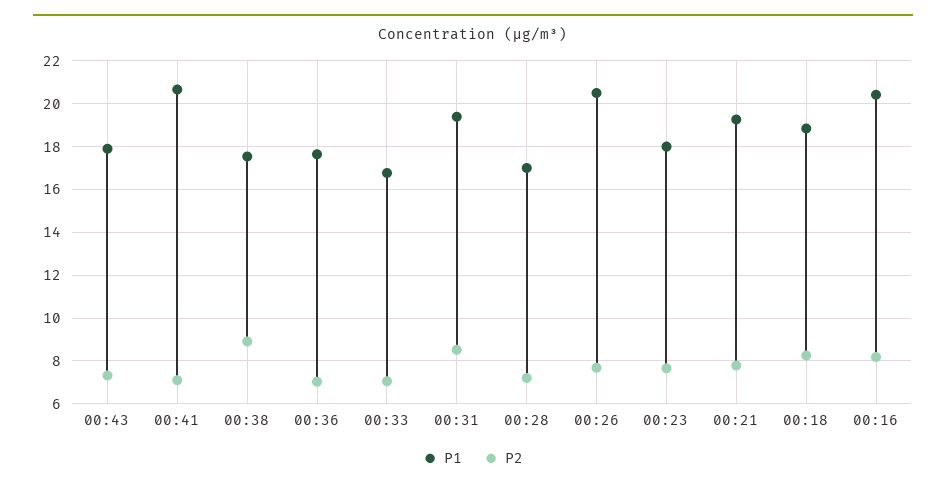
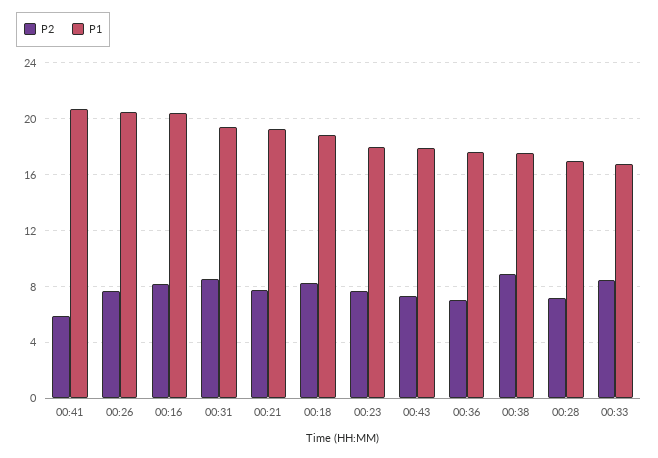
  {
    "P1": {
      "00:43": 18,
      "00:41": 20.5,
      "00:38": 17.5,
      "00:36": 17.5,
      "00:33": 17,
      "00:31": 19.5,
      "00:28": 17,
      "00:26": 20.5,
      "00:23": 18,
      "00:21": 19.5,
      "00:18": 19,
      "00:16": 20.5
    },
    "P2": {
      "00:43": 7.5,
-     "00:41": 7,
+     "00:41": 6,
      "00:38": 9,
      "00:36": 7,
-     "00:33": 7,
+     "00:33": 8.5,
      "00:31": 8.5,
      "00:28": 7,
      "00:26": 7.5,
      "00:23": 7.5,
      "00:21": 8,
      "00:18": 8.5,
      "00:16": 8
    }
  }

